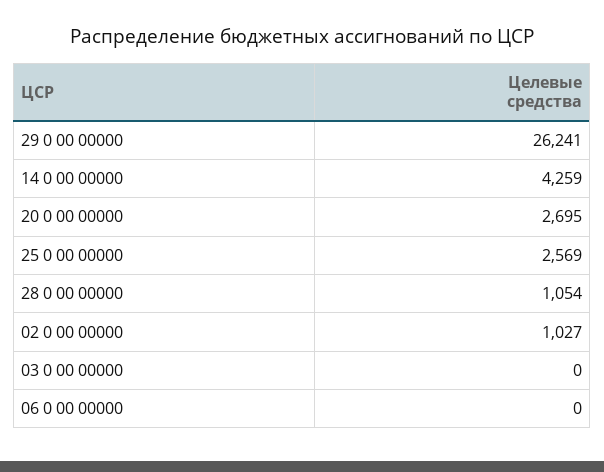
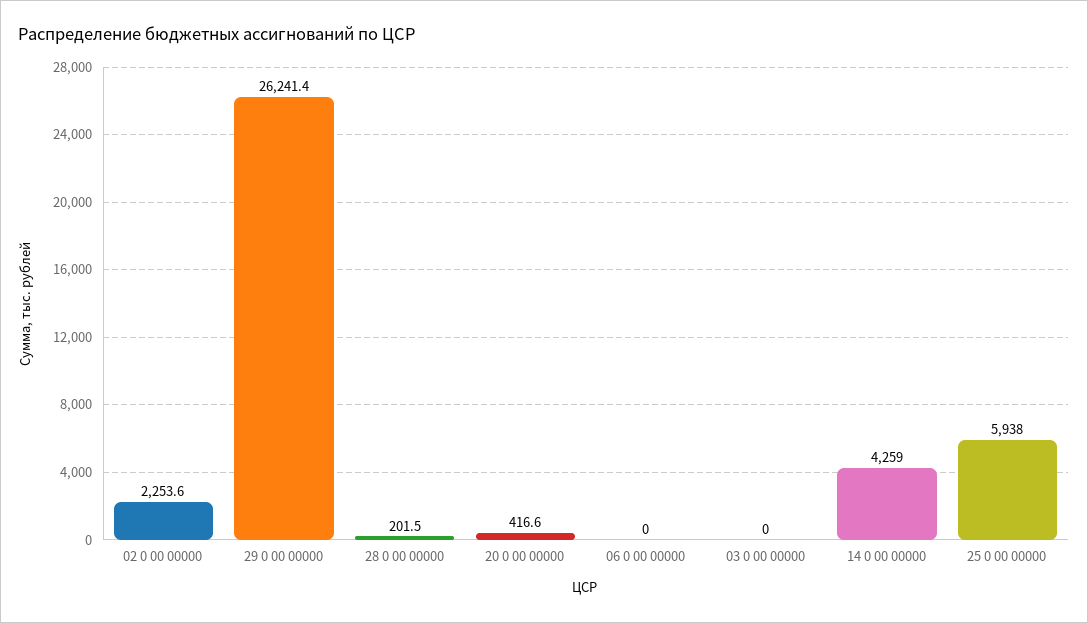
  {
    "29 0 00 00000": 26241.4,
    "14 0 00 00000": 4259,
-   "20 0 00 00000": 2695,
+   "20 0 00 00000": 416.6,
-   "25 0 00 00000": 2569,
+   "25 0 00 00000": 5938,
-   "28 0 00 00000": 1054,
+   "28 0 00 00000": 201.5,
-   "02 0 00 00000": 1027,
+   "02 0 00 00000": 2253.6,
    "03 0 00 00000": 0,
    "06 0 00 00000": 0
  }

